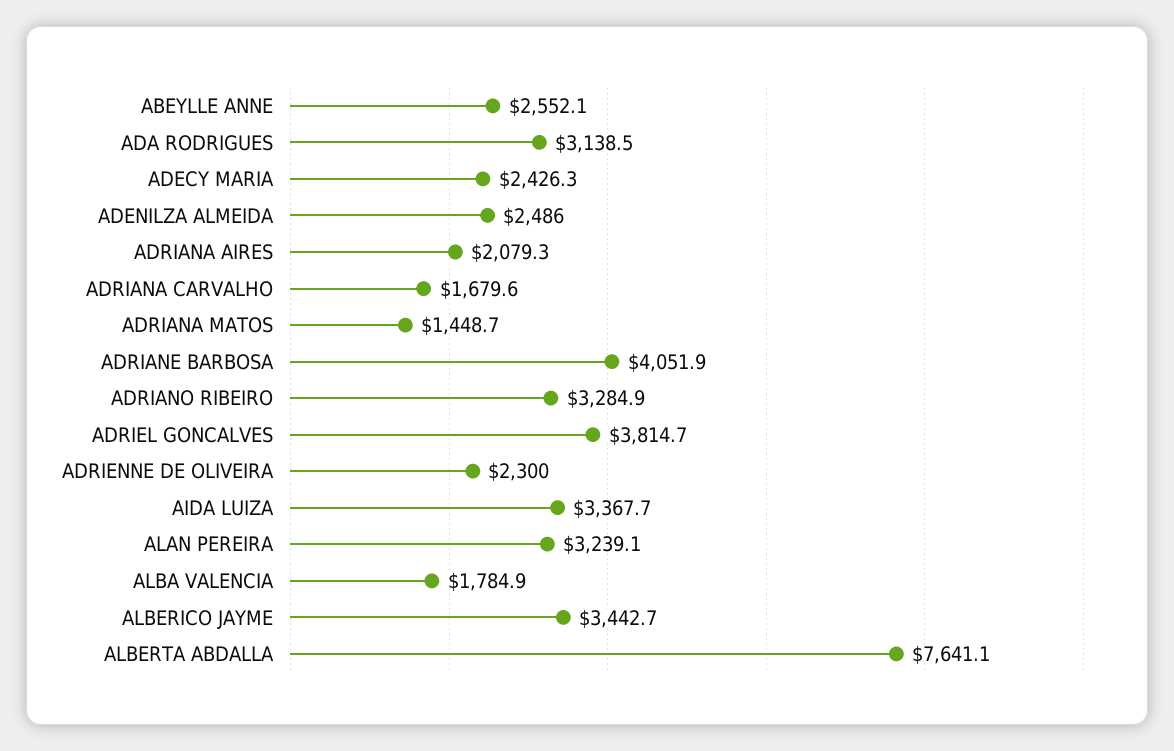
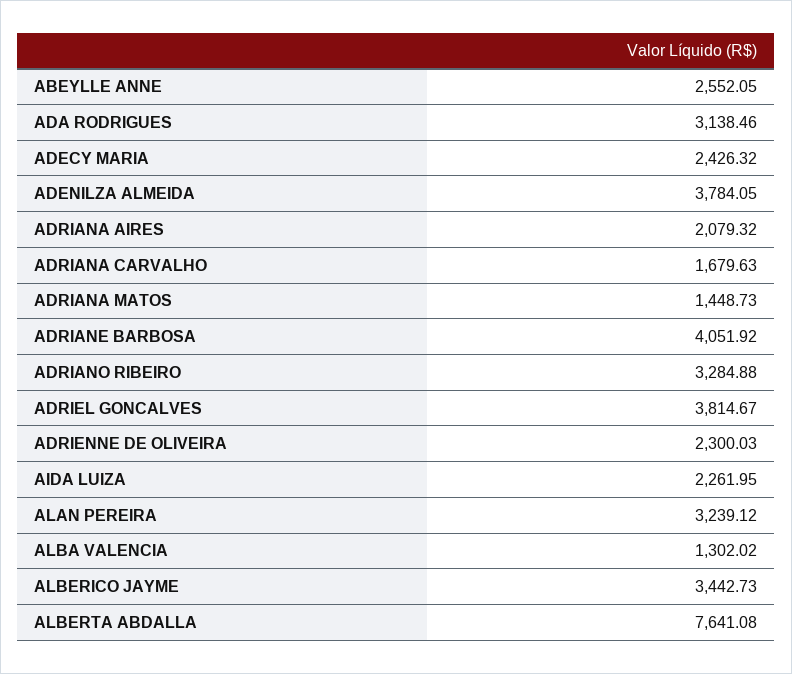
  {
    "ABEYLLE ANNE": 2552.05,
    "ADA RODRIGUES": 3138.46,
    "ADECY MARIA": 2426.32,
-   "ADENILZA ALMEIDA": 2486,
+   "ADENILZA ALMEIDA": 3784.05,
    "ADRIANA AIRES": 2079.32,
    "ADRIANA CARVALHO": 1679.63,
    "ADRIANA MATOS": 1448.73,
    "ADRIANE BARBOSA": 4051.92,
    "ADRIANO RIBEIRO": 3284.88,
    "ADRIEL GONCALVES": 3814.67,
    "ADRIENNE DE OLIVEIRA": 2300.03,
-   "AIDA LUIZA": 3367.7,
+   "AIDA LUIZA": 2261.95,
    "ALAN PEREIRA": 3239.12,
-   "ALBA VALENCIA": 1784.9,
+   "ALBA VALENCIA": 1302.02,
    "ALBERICO JAYME": 3442.73,
    "ALBERTA ABDALLA": 7641.08
  }

